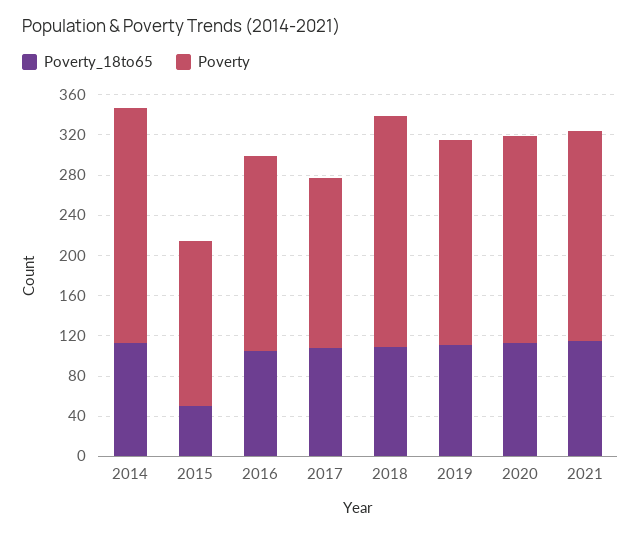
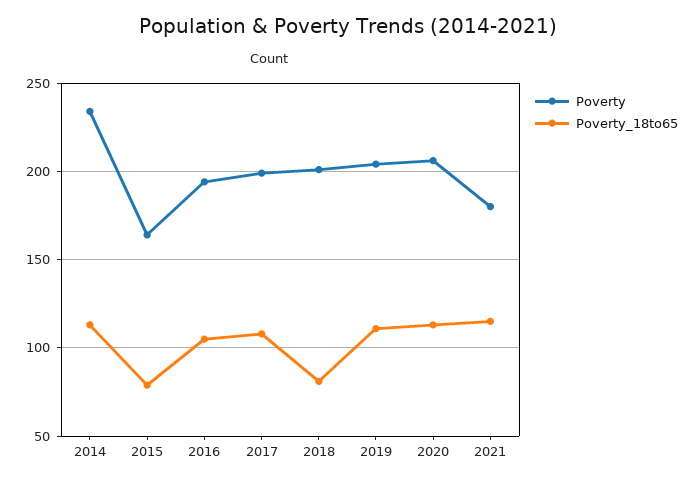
  {
    "Poverty_18to65": {
      "2014": 115,
-     "2015": 50,
+     "2015": 80,
      "2016": 105,
      "2017": 110,
-     "2018": 110,
+     "2018": 80,
      "2019": 110,
      "2020": 115,
      "2021": 115
    },
    "Poverty": {
      "2014": 235,
      "2015": 165,
      "2016": 195,
-     "2017": 170,
+     "2017": 200,
-     "2018": 230,
+     "2018": 200,
      "2019": 205,
      "2020": 205,
-     "2021": 210
+     "2021": 180
    }
  }

